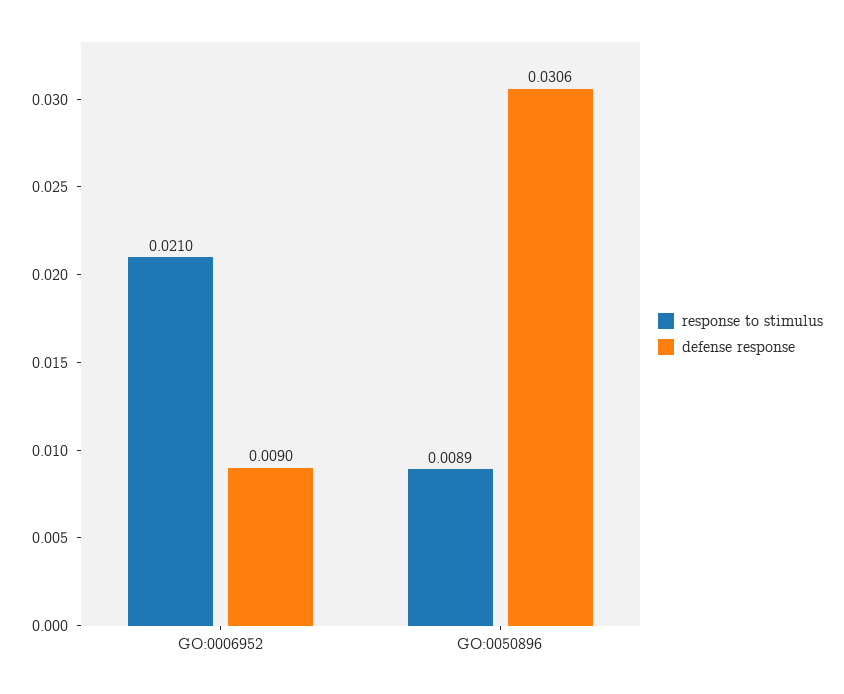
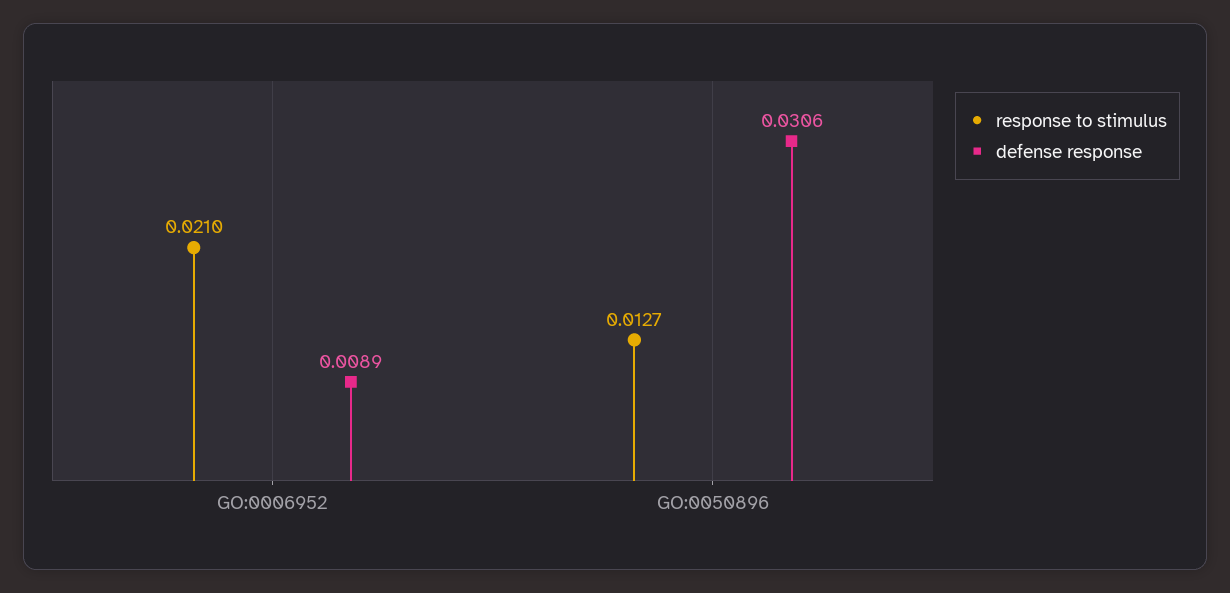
  {
    "response to stimulus": {
      "GO:0006952": 0.021,
-     "GO:0050896": 0.0089
+     "GO:0050896": 0.0127
    },
    "defense response": {
-     "GO:0006952": 0.009,
+     "GO:0006952": 0.0089,
      "GO:0050896": 0.0306
    }
  }

